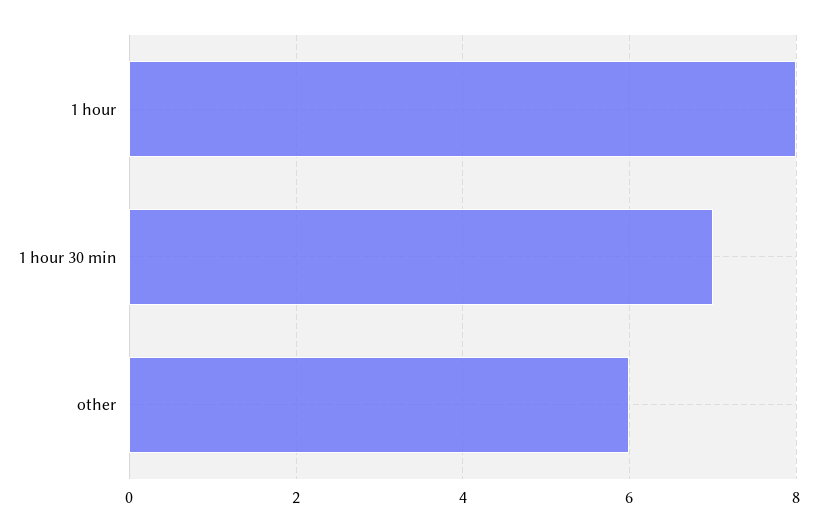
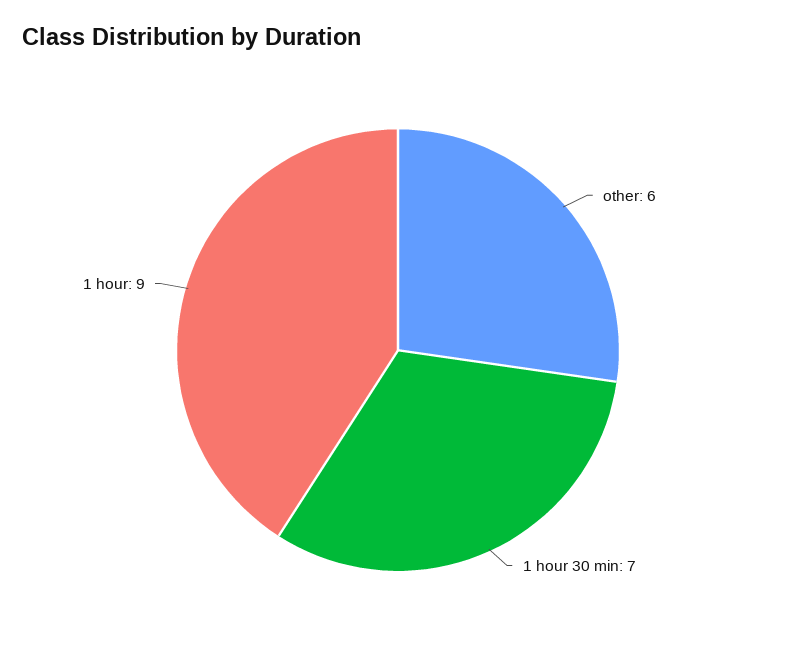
  {
-   "1 hour": 8,
+   "1 hour": 9,
    "1 hour 30 min": 7,
    "other": 6
  }

